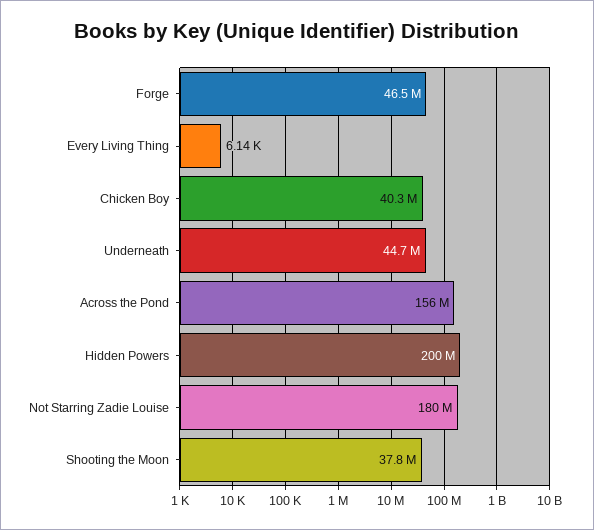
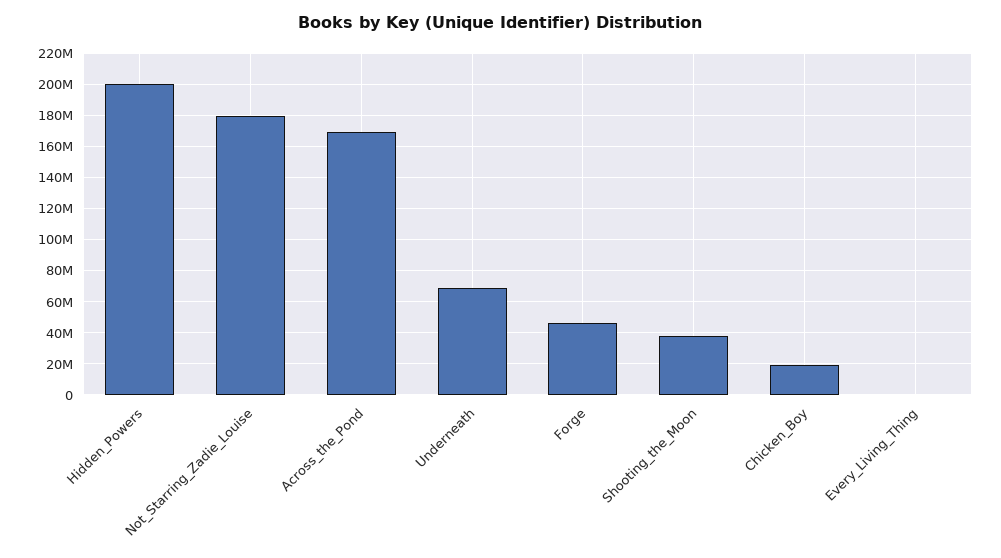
  {
    "Forge": 46500000,
    "Every Living Thing": 6140,
-   "Chicken Boy": 40300000,
+   "Chicken Boy": 20000000,
-   "Underneath": 44700000,
+   "Underneath": 70000000,
-   "Across the Pond": 156000000,
+   "Across the Pond": 170000000,
    "Hidden Powers": 200000000,
    "Not Starring Zadie Louise": 180000000,
    "Shooting the Moon": 37800000
  }

